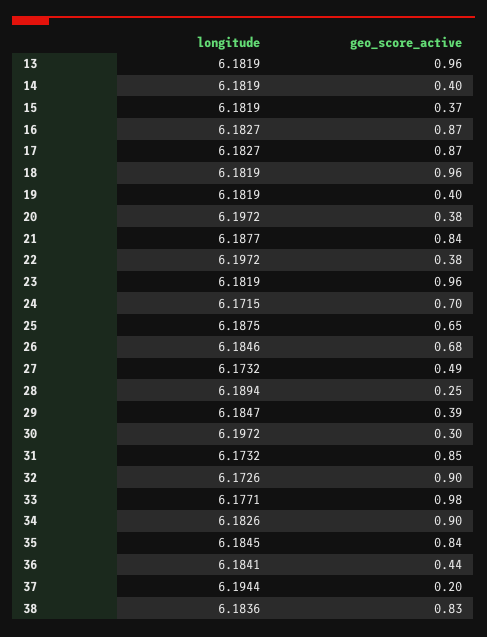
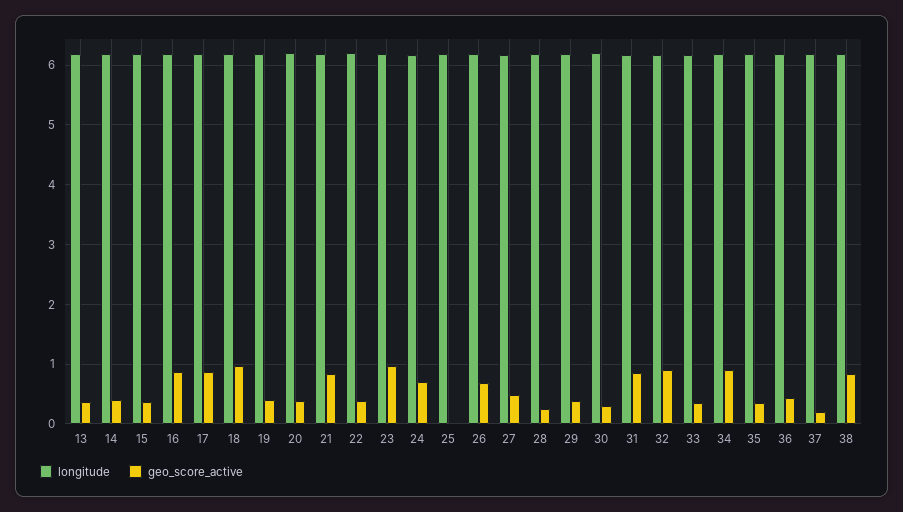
  {
    "longitude": {
      "13": 6.1819,
      "14": 6.1819,
      "15": 6.1819,
      "16": 6.1827,
      "17": 6.1827,
      "18": 6.1819,
      "19": 6.1819,
      "20": 6.1972,
      "21": 6.1877,
      "22": 6.1972,
      "23": 6.1819,
      "24": 6.1715,
      "25": 6.1875,
      "26": 6.1846,
      "27": 6.1732,
      "28": 6.1894,
      "29": 6.1847,
      "30": 6.1972,
      "31": 6.1732,
      "32": 6.1726,
      "33": 6.1771,
      "34": 6.1826,
      "35": 6.1845,
      "36": 6.1841,
      "37": 6.1944,
      "38": 6.1836
    },
    "geo_score_active": {
-     "13": 0.96,
+     "13": 0.4,
      "14": 0.4,
      "15": 0.37,
      "16": 0.87,
      "17": 0.87,
      "18": 0.96,
      "19": 0.4,
      "20": 0.38,
      "21": 0.84,
      "22": 0.38,
      "23": 0.96,
      "24": 0.7,
-     "25": 0.65,
+     "25": 0,
      "26": 0.68,
      "27": 0.49,
      "28": 0.25,
      "29": 0.39,
      "30": 0.3,
      "31": 0.85,
      "32": 0.9,
-     "33": 0.98,
+     "33": 0.4,
      "34": 0.9,
-     "35": 0.84,
+     "35": 0.4,
      "36": 0.44,
      "37": 0.2,
      "38": 0.83
    }
  }

